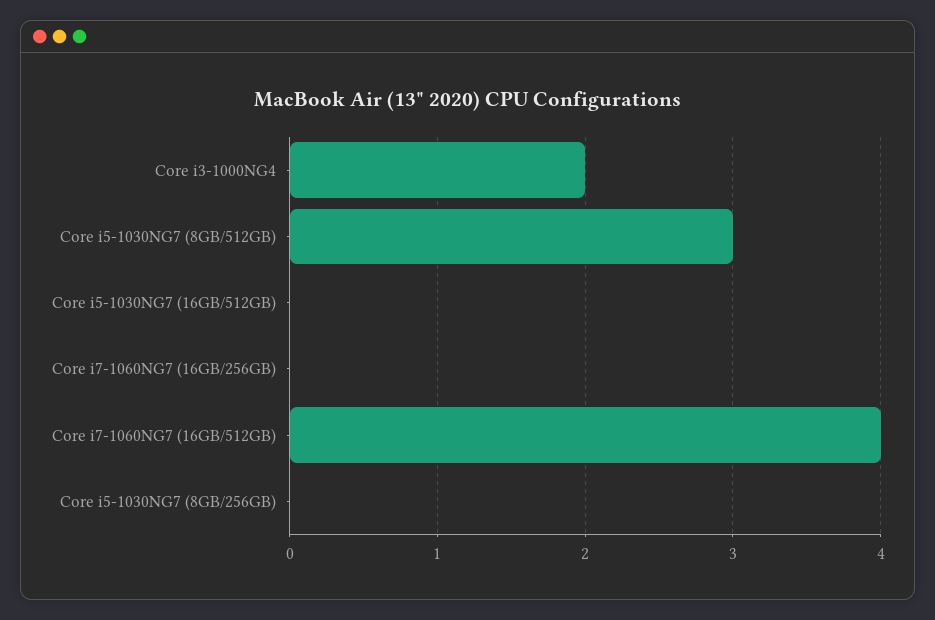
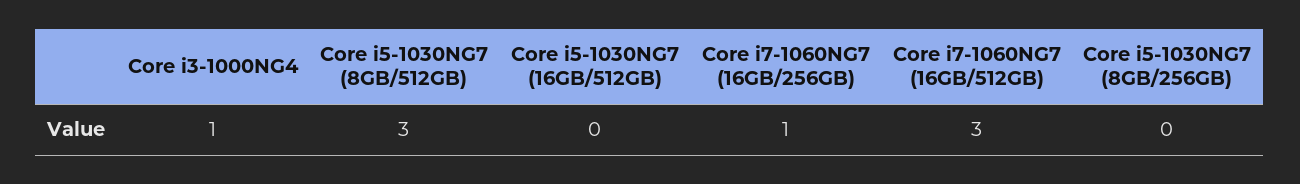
  {
-   "Core i3-1000NG4": 2,
+   "Core i3-1000NG4": 1,
    "Core i5-1030NG7 (8GB/512GB)": 3,
    "Core i5-1030NG7 (16GB/512GB)": 0,
-   "Core i7-1060NG7 (16GB/256GB)": 0,
+   "Core i7-1060NG7 (16GB/256GB)": 1,
-   "Core i7-1060NG7 (16GB/512GB)": 4,
+   "Core i7-1060NG7 (16GB/512GB)": 3,
    "Core i5-1030NG7 (8GB/256GB)": 0
  }

